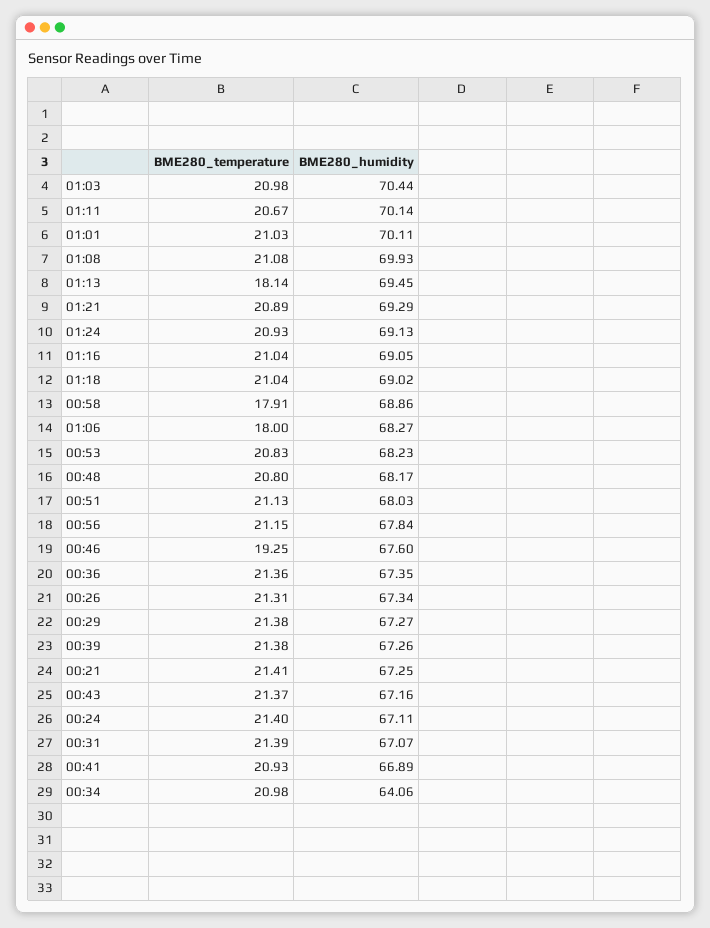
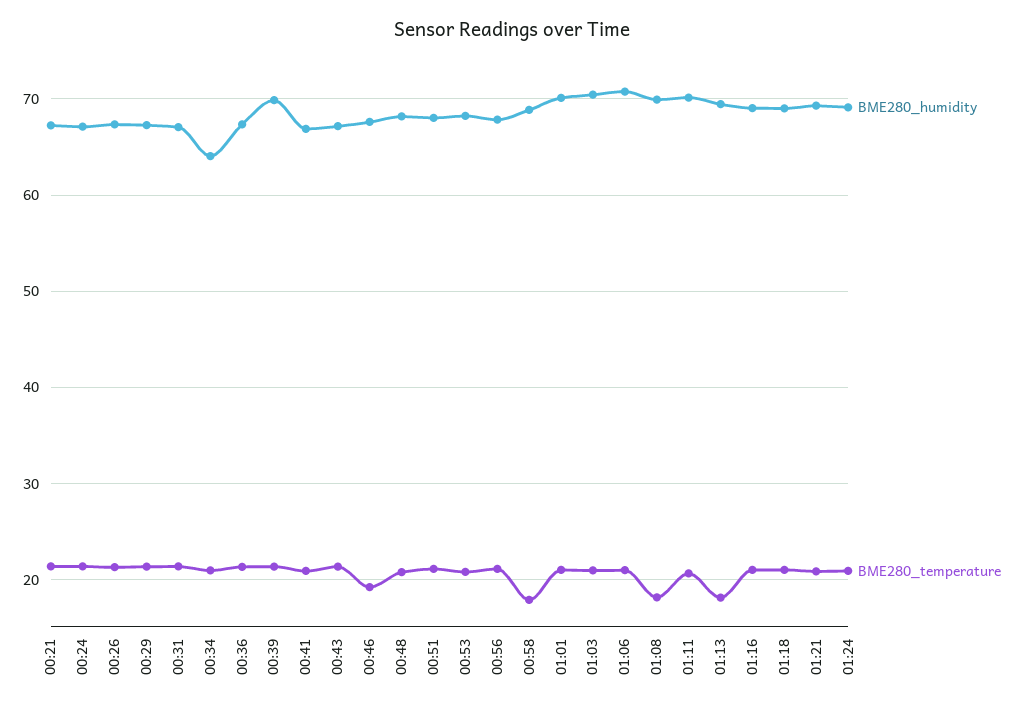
  {
    "BME280_temperature": {
      "01:03": 20.98,
      "01:11": 20.67,
      "01:01": 21.03,
-     "01:08": 21.08,
+     "01:08": 18,
      "01:13": 18.14,
      "01:21": 20.89,
      "01:24": 20.93,
      "01:16": 21.04,
      "01:18": 21.04,
      "00:58": 17.91,
-     "01:06": 18,
+     "01:06": 21,
      "00:53": 20.83,
      "00:48": 20.8,
      "00:51": 21.13,
      "00:56": 21.15,
      "00:46": 19.25,
      "00:36": 21.36,
      "00:26": 21.31,
      "00:29": 21.38,
      "00:39": 21.38,
      "00:21": 21.41,
      "00:43": 21.37,
      "00:24": 21.4,
      "00:31": 21.39,
      "00:41": 20.93,
      "00:34": 20.98
    },
    "BME280_humidity": {
      "01:03": 70.44,
      "01:11": 70.14,
      "01:01": 70.11,
      "01:08": 69.93,
      "01:13": 69.45,
      "01:21": 69.29,
      "01:24": 69.13,
      "01:16": 69.05,
      "01:18": 69.02,
      "00:58": 68.86,
-     "01:06": 68.27,
+     "01:06": 71,
      "00:53": 68.23,
      "00:48": 68.17,
      "00:51": 68.03,
      "00:56": 67.84,
      "00:46": 67.6,
      "00:36": 67.35,
      "00:26": 67.34,
      "00:29": 67.27,
-     "00:39": 67.26,
+     "00:39": 70,
      "00:21": 67.25,
      "00:43": 67.16,
      "00:24": 67.11,
      "00:31": 67.07,
      "00:41": 66.89,
      "00:34": 64.06
    }
  }

